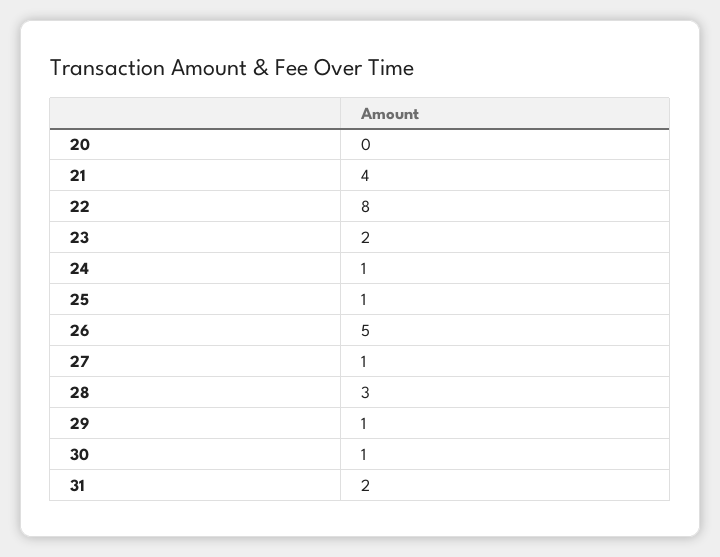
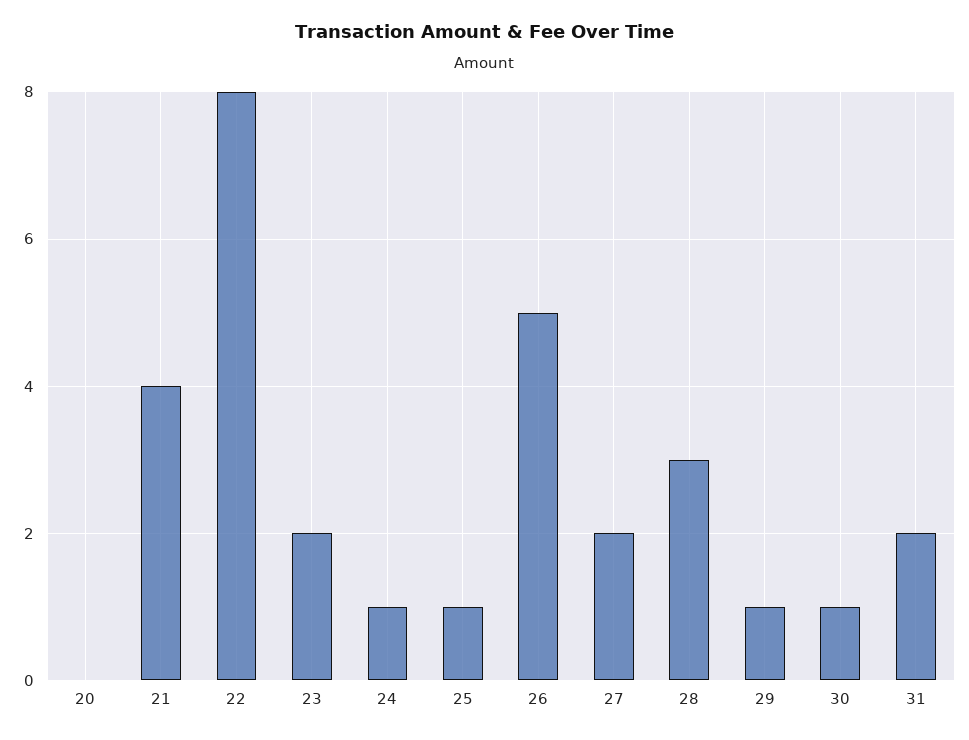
  {
    "20": 0,
    "21": 4,
    "22": 8,
    "23": 2,
    "24": 1,
    "25": 1,
    "26": 5,
-   "27": 1,
+   "27": 2,
    "28": 3,
    "29": 1,
    "30": 1,
    "31": 2
  }

